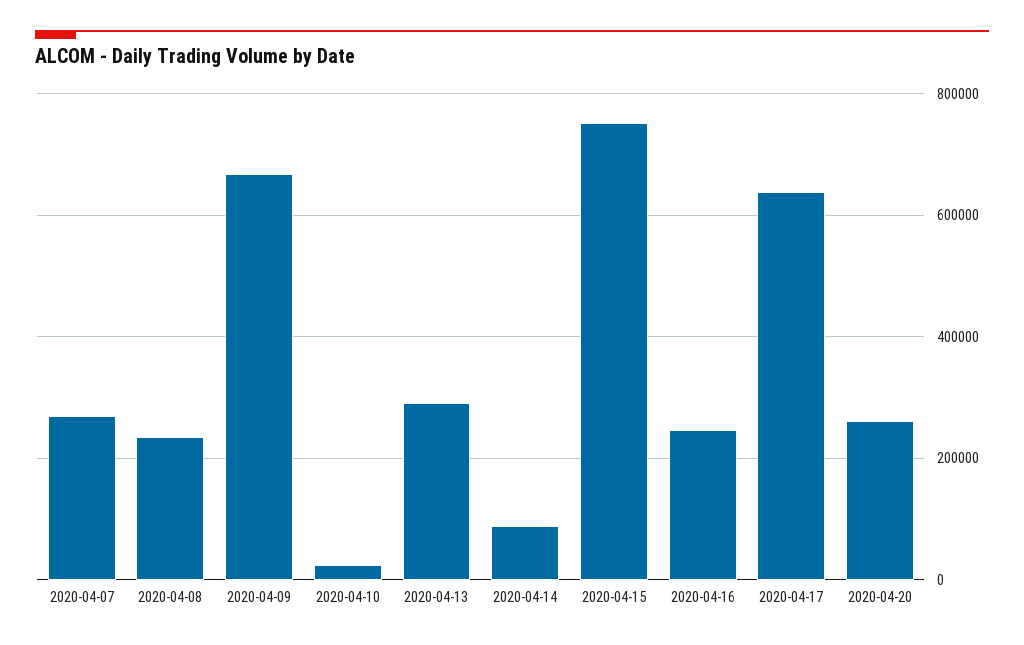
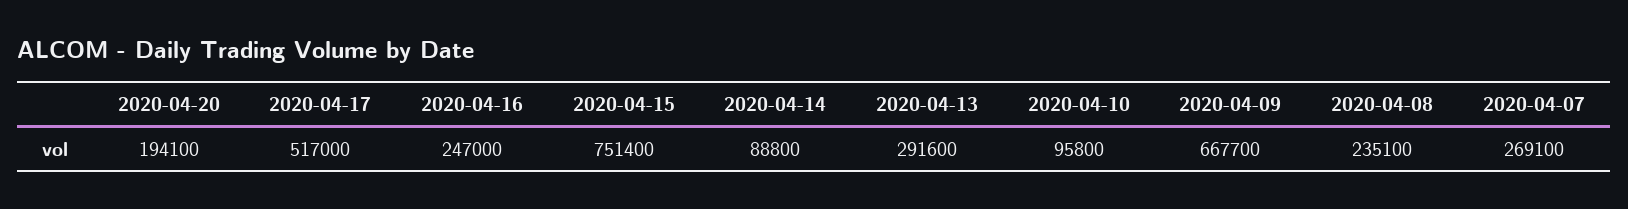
  {
    "2020-04-07": 269100,
    "2020-04-08": 235100,
    "2020-04-09": 667700,
-   "2020-04-10": 20000,
+   "2020-04-10": 95800,
    "2020-04-13": 291600,
    "2020-04-14": 88800,
    "2020-04-15": 751400,
    "2020-04-16": 247000,
-   "2020-04-17": 640000,
+   "2020-04-17": 517000,
-   "2020-04-20": 260000
+   "2020-04-20": 194100
  }

